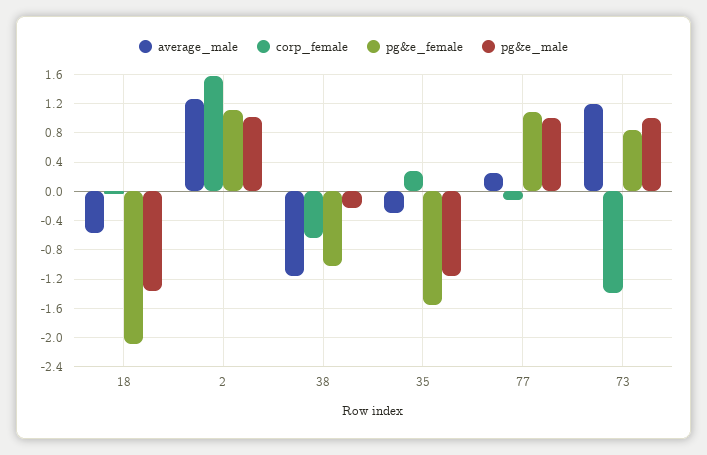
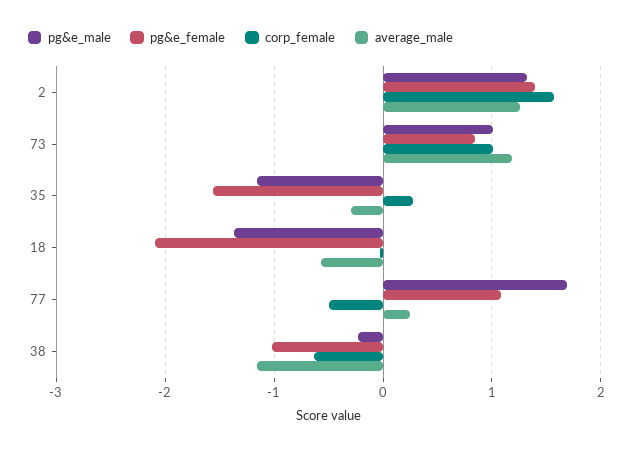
  {
    "average_male": {
      "18": -0.6,
      "2": 1.3,
      "38": -1.2,
      "35": -0.3,
      "77": 0.2,
      "73": 1.2
    },
    "corp_female": {
      "18": 0,
      "2": 1.6,
      "38": -0.6,
      "35": 0.3,
-     "77": -0.1,
+     "77": -0.5,
-     "73": -1.4
+     "73": 1
    },
    "pg&e_female": {
      "18": -2.1,
-     "2": 1.1,
+     "2": 1.4,
      "38": -1,
      "35": -1.6,
      "77": 1.1,
      "73": 0.8
    },
    "pg&e_male": {
      "18": -1.4,
-     "2": 1,
+     "2": 1.3,
      "38": -0.2,
      "35": -1.2,
-     "77": 1,
+     "77": 1.7,
      "73": 1
    }
  }

